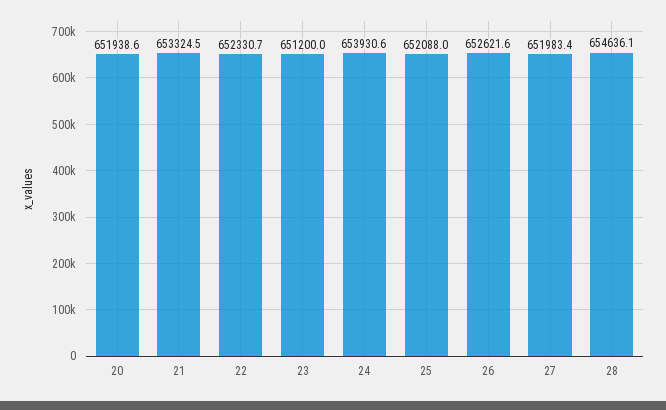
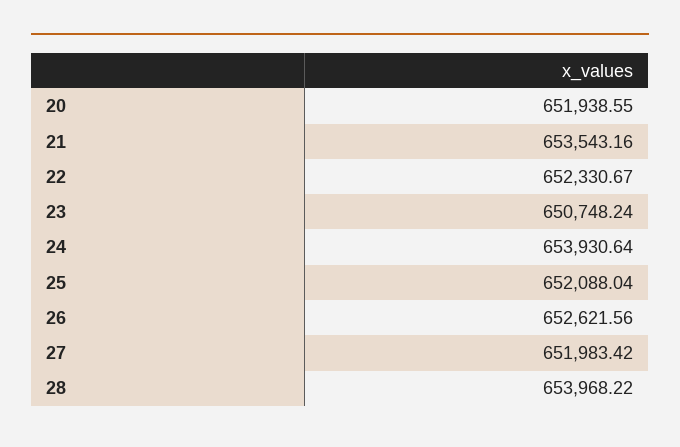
  {
    "20": 651938.55,
-   "21": 653324.5,
+   "21": 653543.16,
    "22": 652330.67,
-   "23": 651200,
+   "23": 650748.24,
    "24": 653930.64,
    "25": 652088.04,
    "26": 652621.56,
    "27": 651983.42,
-   "28": 654636.1
+   "28": 653968.22
  }

